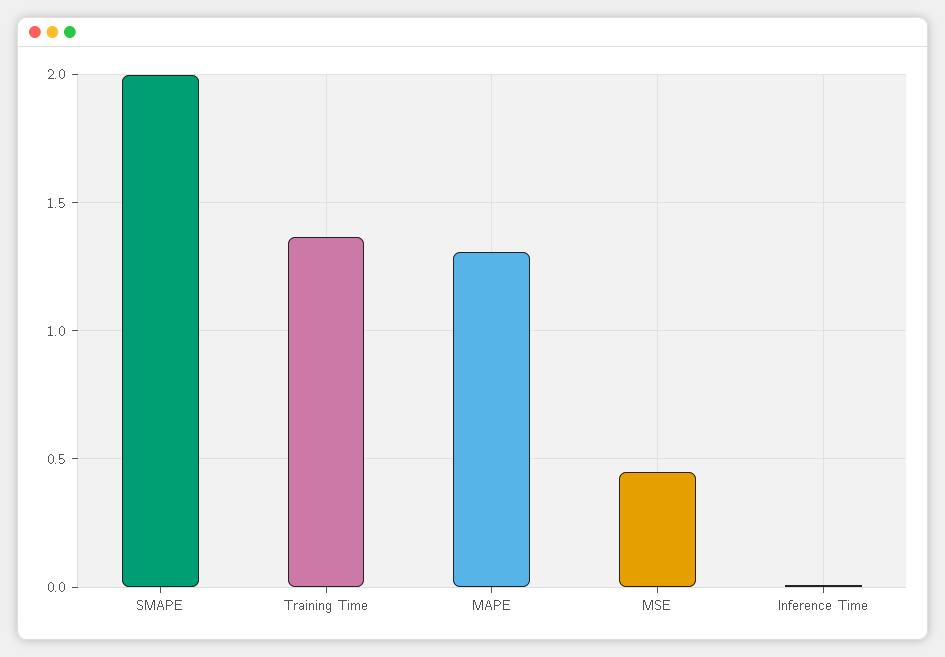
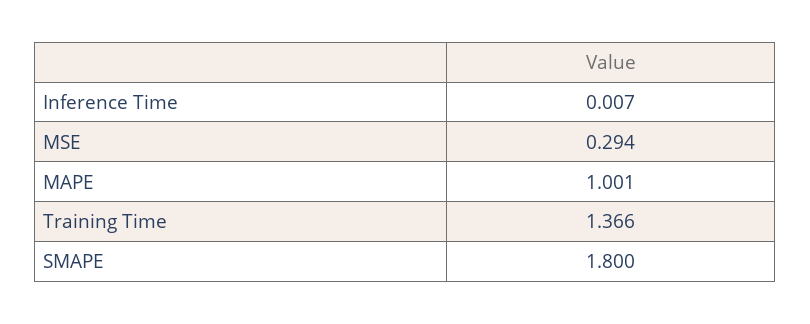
  {
-   "SMAPE": 2,
+   "SMAPE": 1.8,
    "Training Time": 1.366,
-   "MAPE": 1.3,
+   "MAPE": 1.001,
-   "MSE": 0.45,
+   "MSE": 0.294,
    "Inference Time": 0.007
  }

